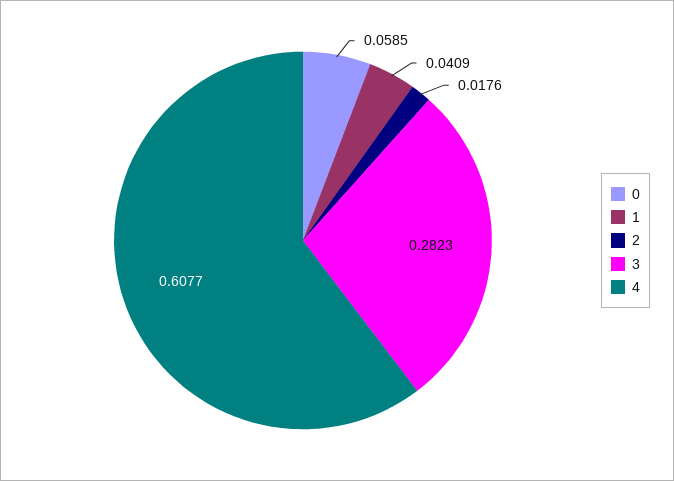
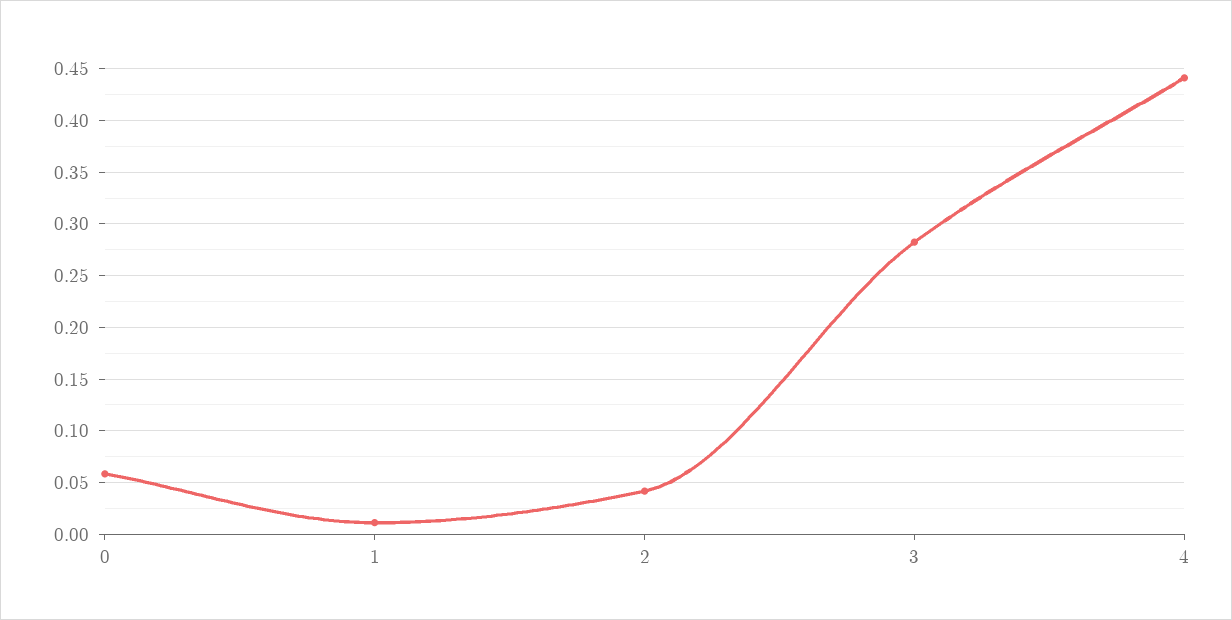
  {
    "0": 0.0585,
-   "1": 0.0409,
+   "1": 0.01,
-   "2": 0.0176,
+   "2": 0.04,
    "3": 0.2823,
-   "4": 0.6077
+   "4": 0.44
  }

